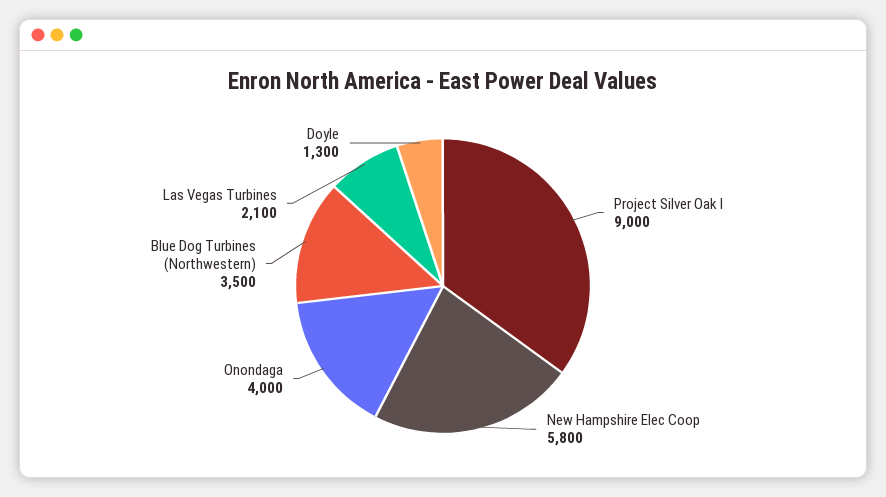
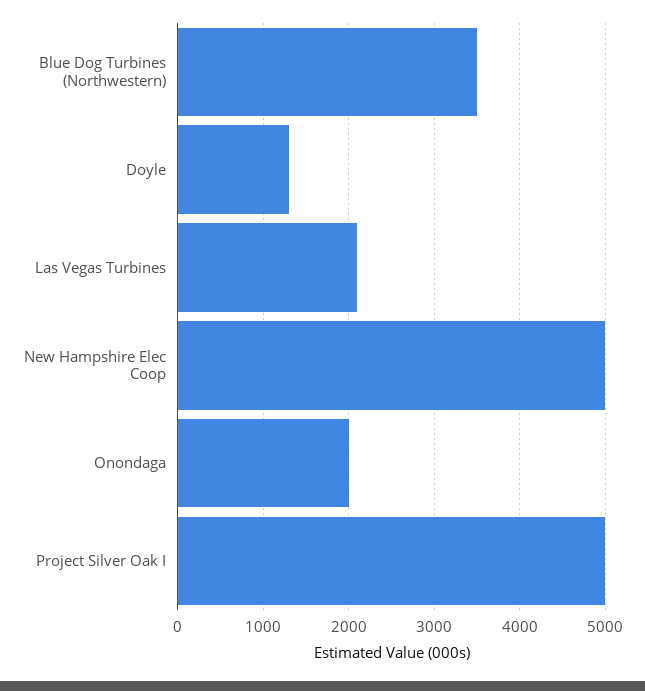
  {
-   "Project Silver Oak I": 9000,
+   "Project Silver Oak I": 5000,
-   "New Hampshire Elec Coop": 5800,
+   "New Hampshire Elec Coop": 5000,
-   "Onondaga": 4000,
+   "Onondaga": 2000,
    "Blue Dog Turbines (Northwestern)": 3500,
    "Las Vegas Turbines": 2100,
    "Doyle": 1300
  }

